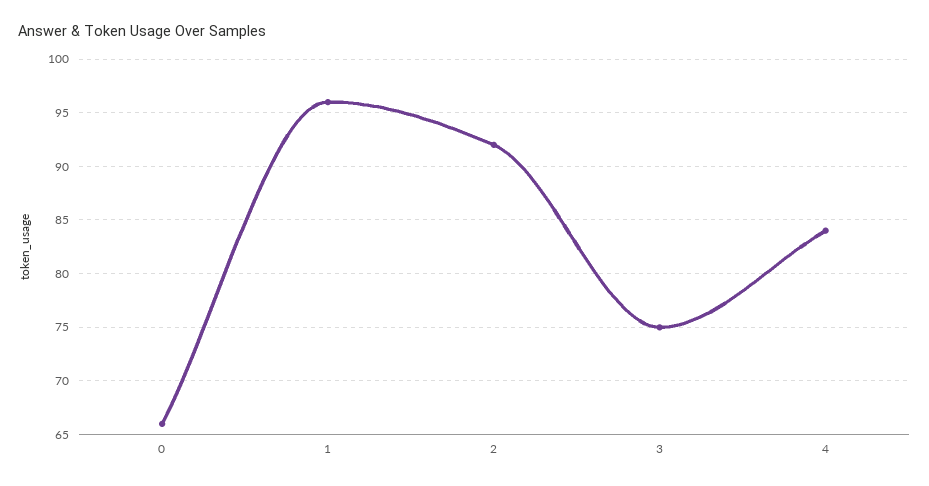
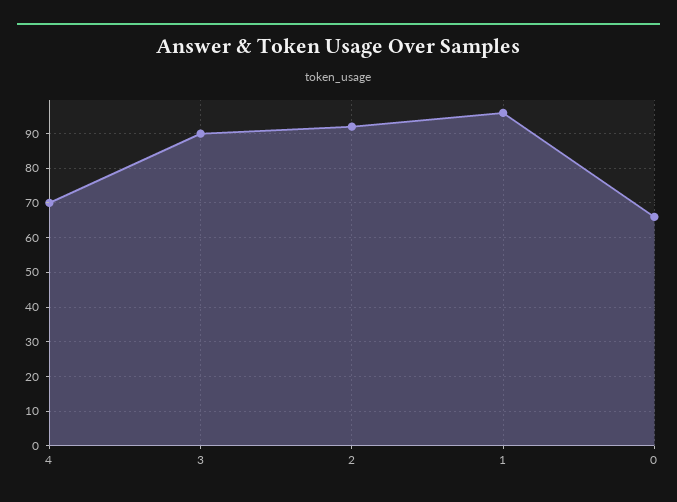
  {
    "0": 66,
    "1": 96,
    "2": 92,
-   "3": 75,
+   "3": 90,
-   "4": 84
+   "4": 70
  }

